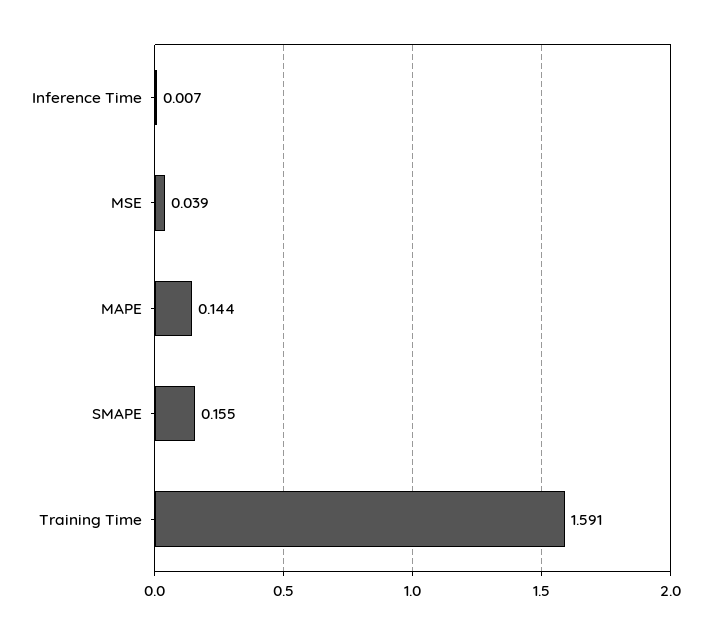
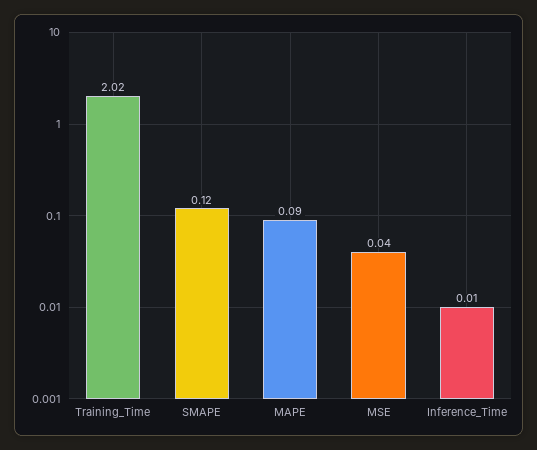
  {
    "Inference Time": 0.007,
    "MSE": 0.039,
-   "MAPE": 0.144,
+   "MAPE": 0.09,
-   "SMAPE": 0.155,
+   "SMAPE": 0.12,
-   "Training Time": 1.591
+   "Training Time": 2.02
  }

